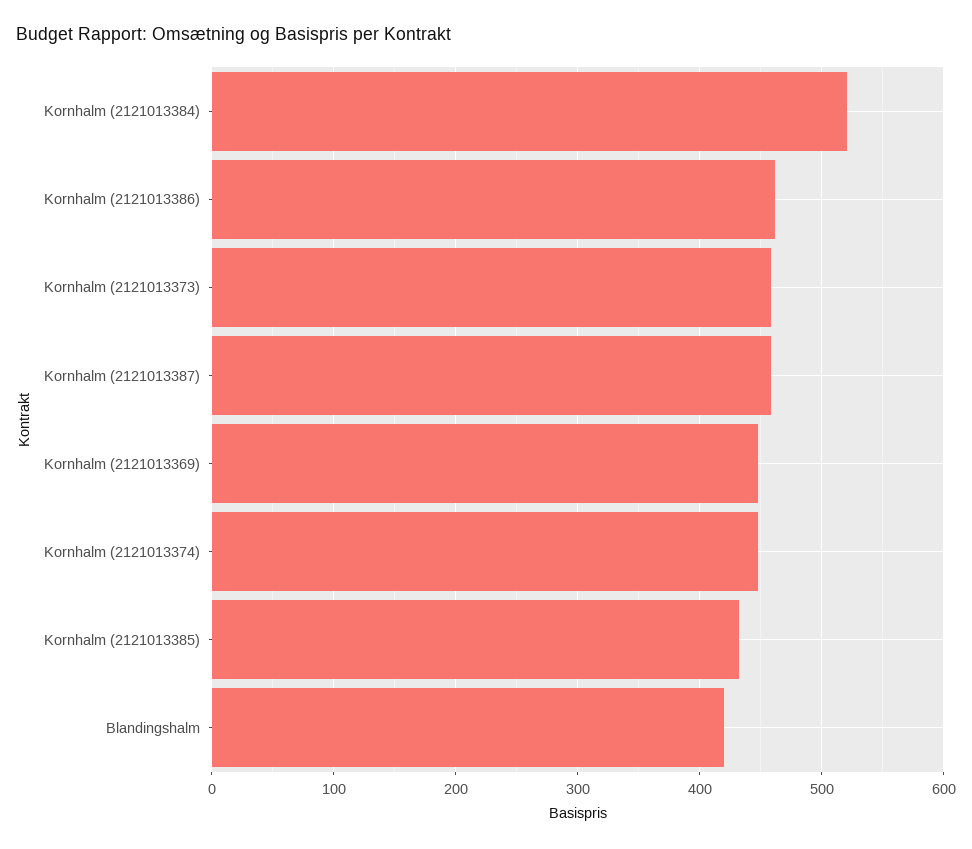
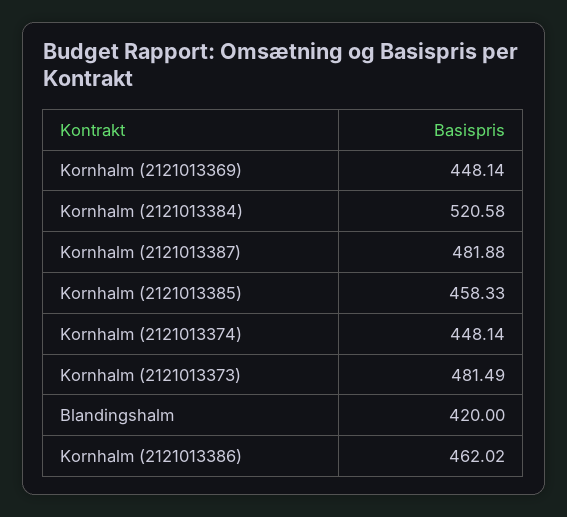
  {
    "Kornhalm (2121013384)": 520.58,
    "Kornhalm (2121013386)": 462.02,
-   "Kornhalm (2121013373)": 460,
+   "Kornhalm (2121013373)": 481.49,
-   "Kornhalm (2121013387)": 460,
+   "Kornhalm (2121013387)": 481.88,
    "Kornhalm (2121013369)": 448.14,
    "Kornhalm (2121013374)": 448.14,
-   "Kornhalm (2121013385)": 430,
+   "Kornhalm (2121013385)": 458.33,
    "Blandingshalm": 420
  }

